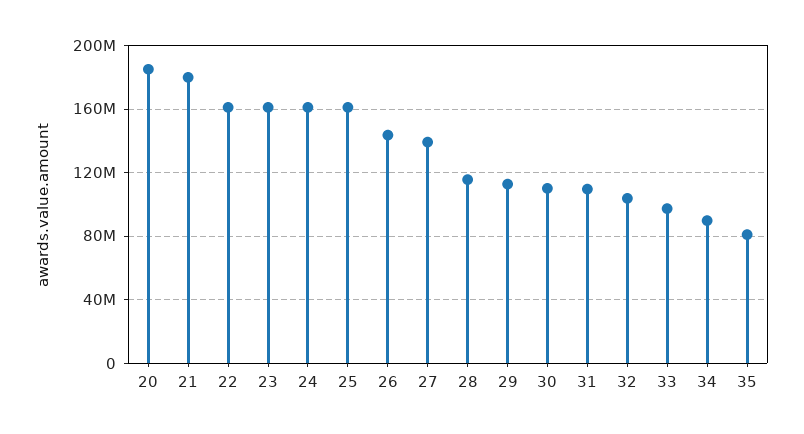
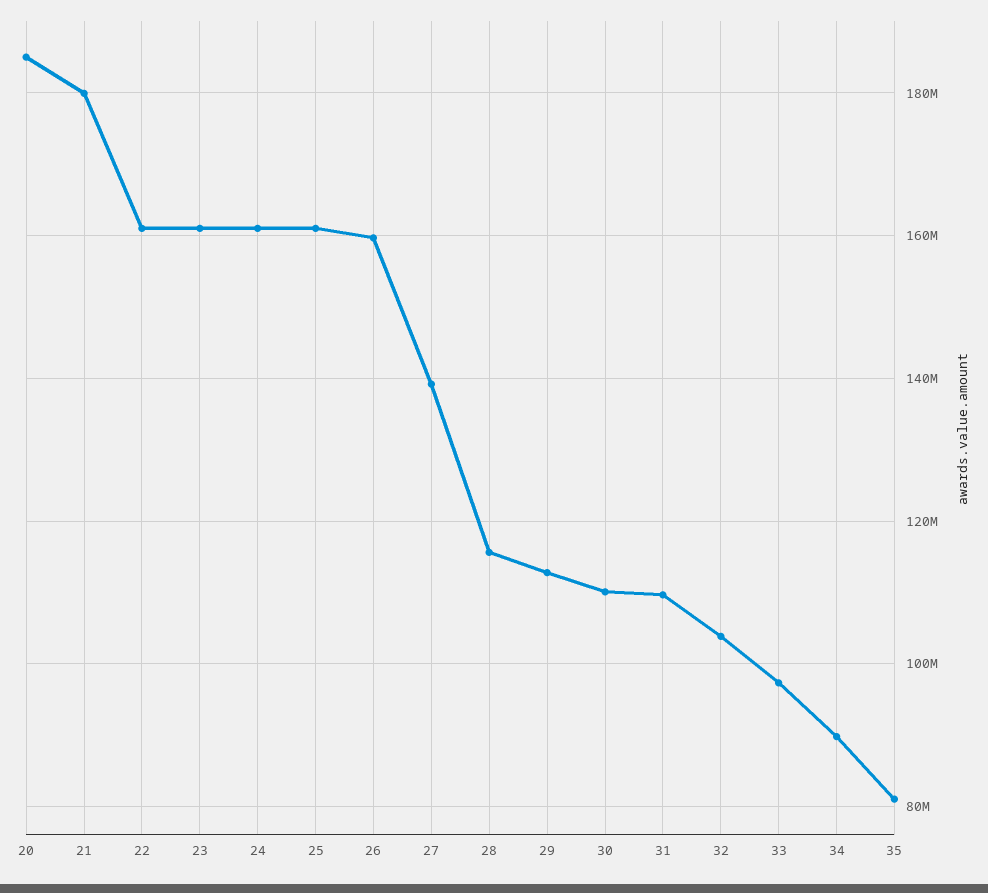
  {
    "20": 186000000,
    "21": 180000000,
    "22": 162000000,
    "23": 162000000,
    "24": 162000000,
    "25": 162000000,
-   "26": 145000000,
+   "26": 160000000,
    "27": 140000000,
    "28": 116000000,
    "29": 112000000,
    "30": 110000000,
    "31": 110000000,
    "32": 104000000,
    "33": 98000000,
    "34": 90000000,
    "35": 82000000
  }

